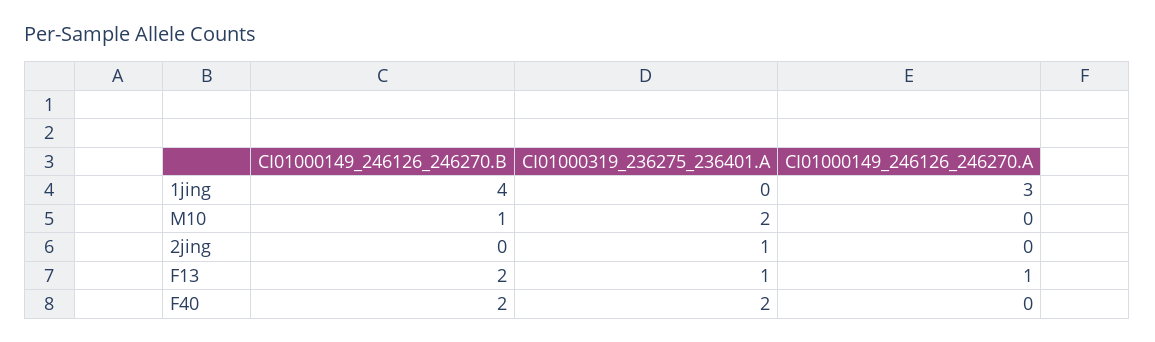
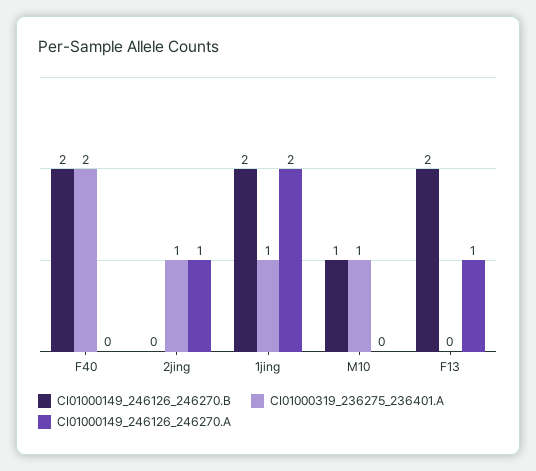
  {
    "CI01000149_246126_246270.B": {
-     "1jing": 4,
+     "1jing": 2,
      "M10": 1,
      "2jing": 0,
      "F13": 2,
      "F40": 2
    },
    "CI01000319_236275_236401.A": {
-     "1jing": 0,
+     "1jing": 1,
-     "M10": 2,
+     "M10": 1,
      "2jing": 1,
-     "F13": 1,
+     "F13": 0,
      "F40": 2
    },
    "CI01000149_246126_246270.A": {
-     "1jing": 3,
+     "1jing": 2,
      "M10": 0,
-     "2jing": 0,
+     "2jing": 1,
      "F13": 1,
      "F40": 0
    }
  }

